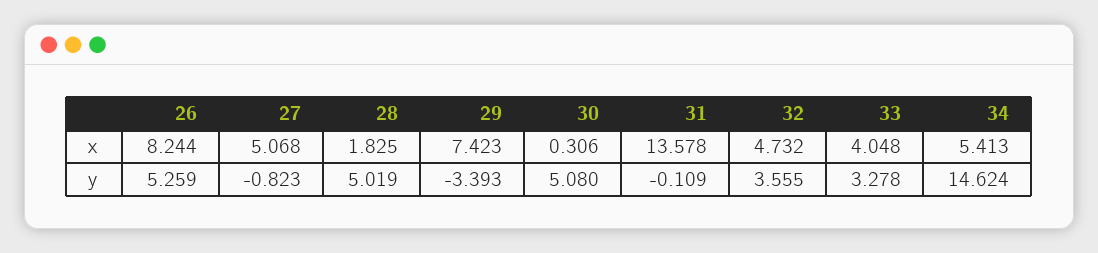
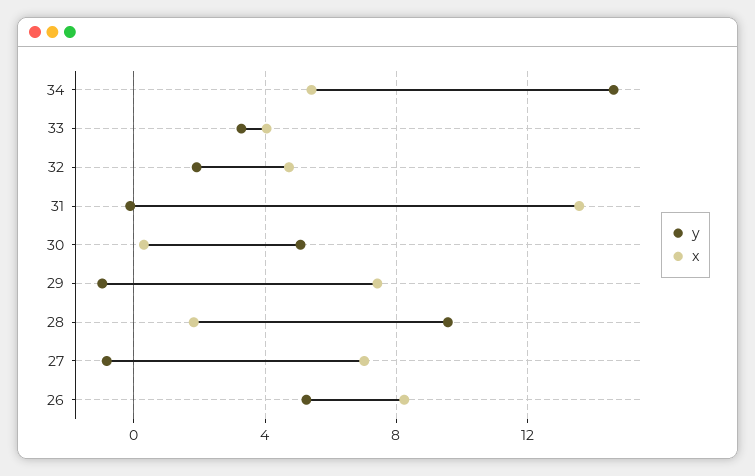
  {
    "x": {
      "26": 8.244,
-     "27": 5.068,
+     "27": 7,
      "28": 1.825,
      "29": 7.423,
      "30": 0.306,
      "31": 13.578,
      "32": 4.732,
      "33": 4.048,
      "34": 5.413
    },
    "y": {
      "26": 5.259,
      "27": -0.823,
-     "28": 5.019,
+     "28": 9.5,
-     "29": -3.393,
+     "29": -1,
      "30": 5.08,
      "31": -0.109,
-     "32": 3.555,
+     "32": 2,
      "33": 3.278,
      "34": 14.624
    }
  }

